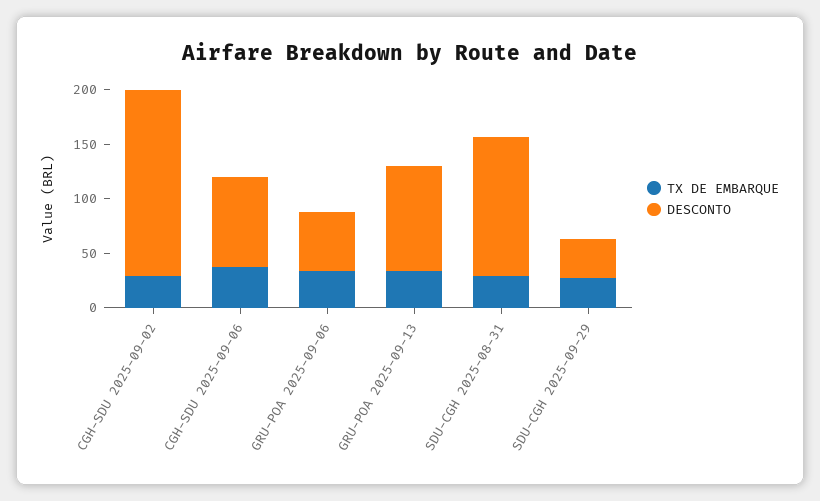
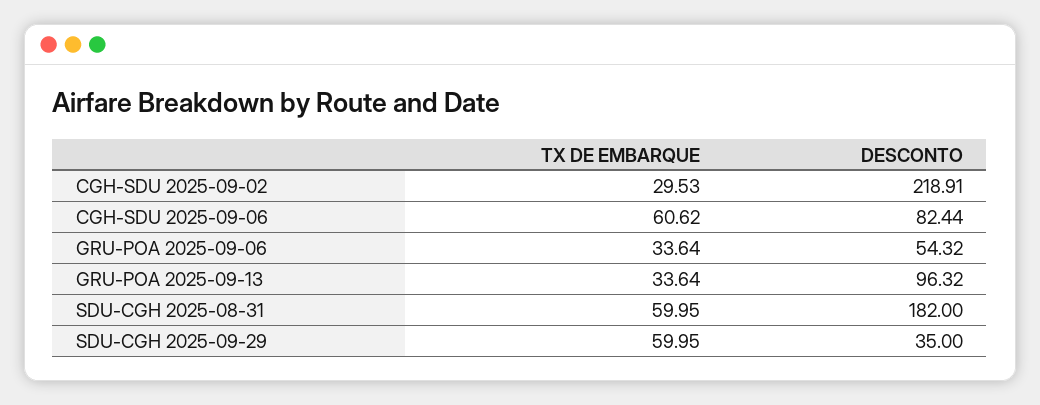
  {
    "TX DE EMBARQUE": {
      "CGH-SDU 2025-09-02": 29.53,
-     "CGH-SDU 2025-09-06": 40,
+     "CGH-SDU 2025-09-06": 60.62,
      "GRU-POA 2025-09-06": 33.64,
      "GRU-POA 2025-09-13": 33.64,
-     "SDU-CGH 2025-08-31": 30,
+     "SDU-CGH 2025-08-31": 59.95,
-     "SDU-CGH 2025-09-29": 30
+     "SDU-CGH 2025-09-29": 59.95
    },
    "DESCONTO": {
-     "CGH-SDU 2025-09-02": 170,
+     "CGH-SDU 2025-09-02": 218.91,
      "CGH-SDU 2025-09-06": 82.44,
      "GRU-POA 2025-09-06": 54.32,
      "GRU-POA 2025-09-13": 96.32,
-     "SDU-CGH 2025-08-31": 130,
+     "SDU-CGH 2025-08-31": 182,
      "SDU-CGH 2025-09-29": 35
    }
  }

